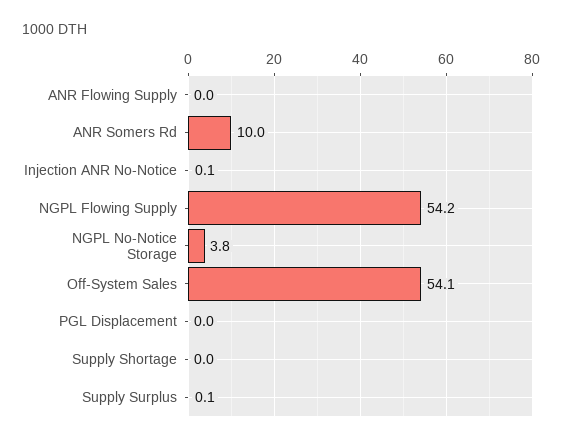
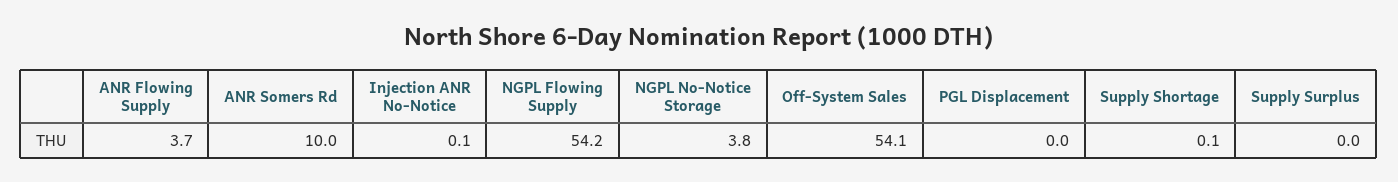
  {
-   "ANR Flowing Supply": 0,
+   "ANR Flowing Supply": 3.7,
    "ANR Somers Rd": 10,
    "Injection ANR No-Notice": 0.1,
    "NGPL Flowing Supply": 54.2,
    "NGPL No-Notice Storage": 3.8,
    "Off-System Sales": 54.1,
    "PGL Displacement": 0,
-   "Supply Shortage": 0,
+   "Supply Shortage": 0.1,
-   "Supply Surplus": 0.1
+   "Supply Surplus": 0
  }

